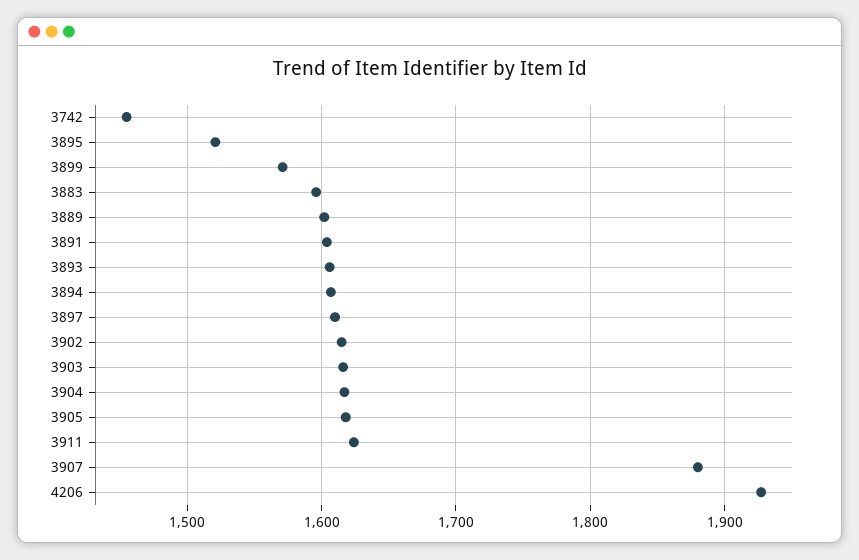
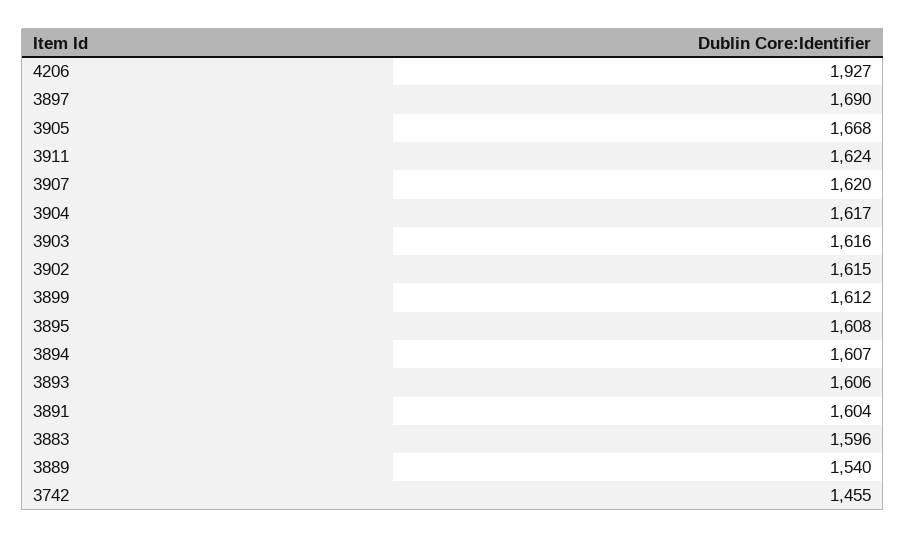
  {
    "3742": 1455,
-   "3895": 1520,
+   "3895": 1608,
-   "3899": 1570,
+   "3899": 1612,
    "3883": 1596,
-   "3889": 1600,
+   "3889": 1540,
    "3891": 1604,
    "3893": 1606,
    "3894": 1607,
-   "3897": 1610,
+   "3897": 1690,
    "3902": 1615,
    "3903": 1616,
    "3904": 1617,
-   "3905": 1620,
+   "3905": 1668,
    "3911": 1624,
-   "3907": 1880,
+   "3907": 1620,
    "4206": 1927
  }

